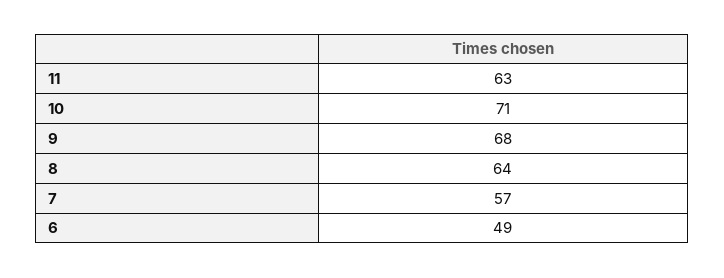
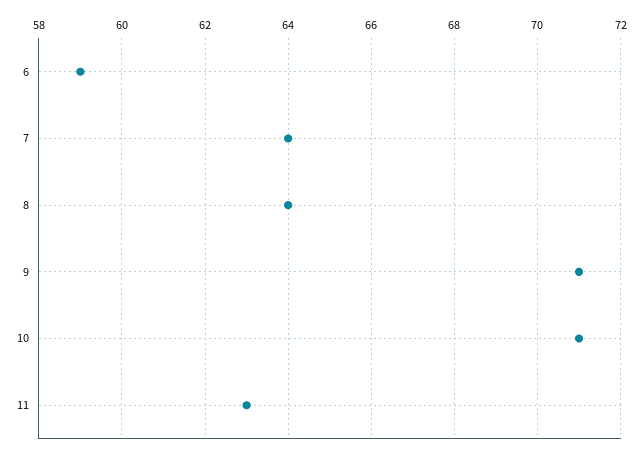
  {
    "11": 63,
    "10": 71,
-   "9": 68,
+   "9": 71,
    "8": 64,
-   "7": 57,
+   "7": 64,
-   "6": 49
+   "6": 59
  }

